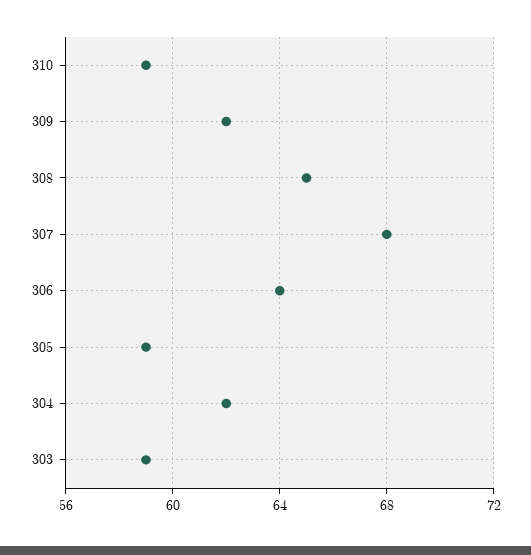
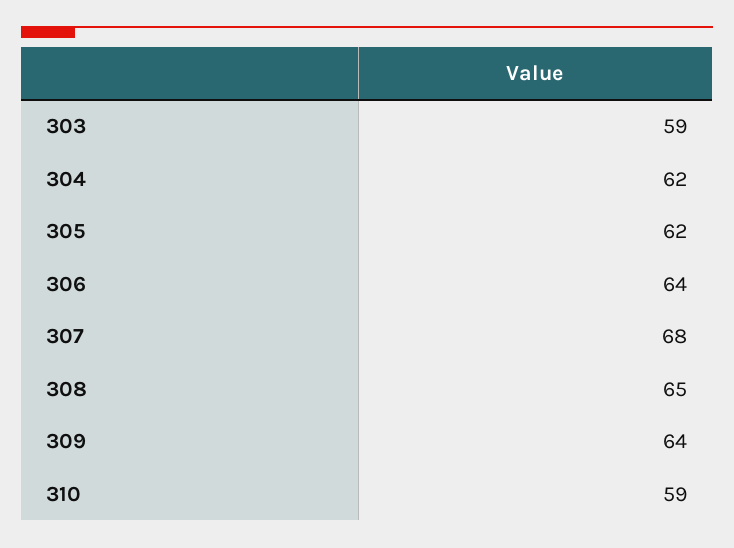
  {
    "310": 59,
-   "309": 62,
+   "309": 64,
    "308": 65,
    "307": 68,
    "306": 64,
-   "305": 59,
+   "305": 62,
    "304": 62,
    "303": 59
  }

